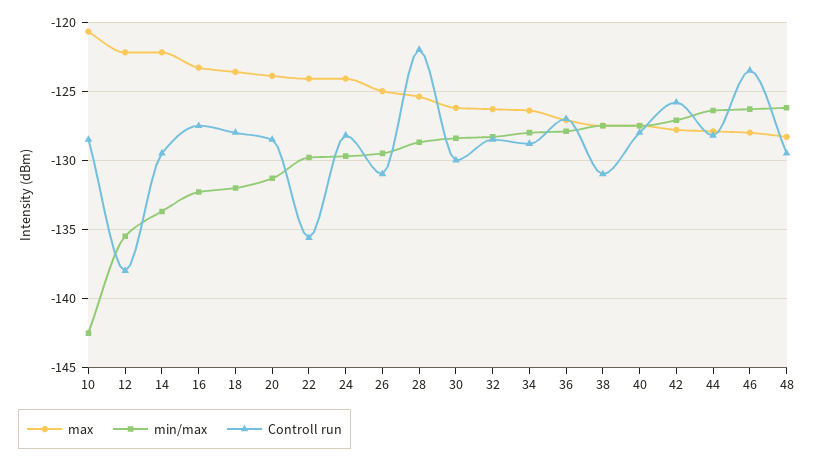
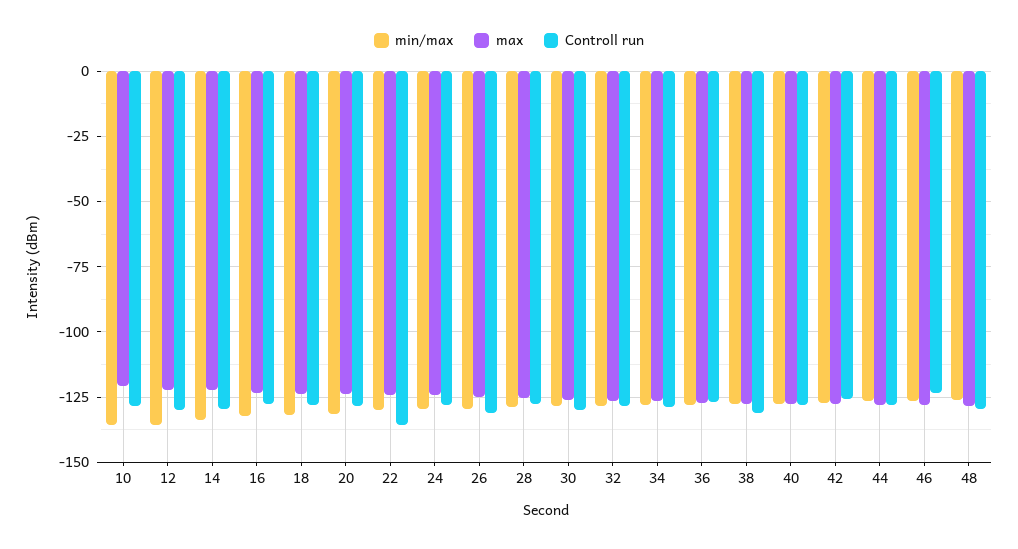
  {
    "max": {
      "10": -120.5,
      "12": -122,
      "14": -122,
      "16": -123.5,
      "18": -123.5,
      "20": -124,
      "22": -124,
      "24": -124,
      "26": -125,
      "28": -125.5,
      "30": -126,
      "32": -126.5,
      "34": -126.5,
      "36": -127,
      "38": -127.5,
      "40": -127.5,
      "42": -128,
      "44": -128,
      "46": -128,
      "48": -128.5
    },
    "min/max": {
-     "10": -142.5,
+     "10": -135,
      "12": -135.5,
      "14": -133.5,
      "16": -132.5,
      "18": -132,
      "20": -131.5,
      "22": -130,
      "24": -129.5,
      "26": -129.5,
      "28": -128.5,
      "30": -128.5,
      "32": -128.5,
      "34": -128,
      "36": -128,
      "38": -127.5,
      "40": -127.5,
      "42": -127,
      "44": -126.5,
      "46": -126.5,
      "48": -126
    },
    "Controll run": {
      "10": -128.5,
-     "12": -138,
+     "12": -130,
      "14": -129.5,
      "16": -127.5,
      "18": -128,
      "20": -128.5,
      "22": -135.5,
      "24": -128,
      "26": -131,
-     "28": -122,
+     "28": -127.5,
      "30": -130,
      "32": -128.5,
      "34": -129,
      "36": -127,
      "38": -131,
      "40": -128,
      "42": -126,
      "44": -128,
      "46": -123.5,
      "48": -129.5
    }
  }

